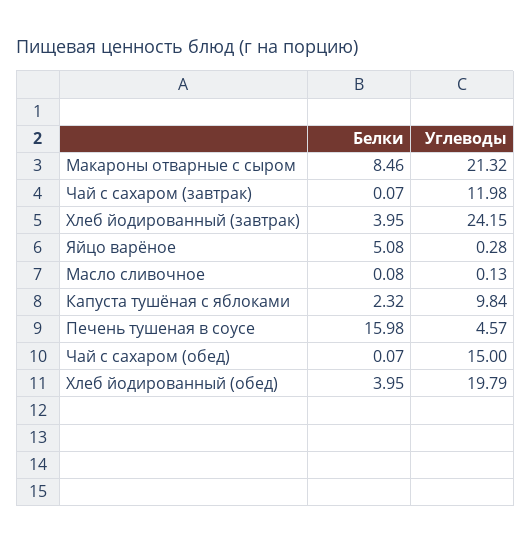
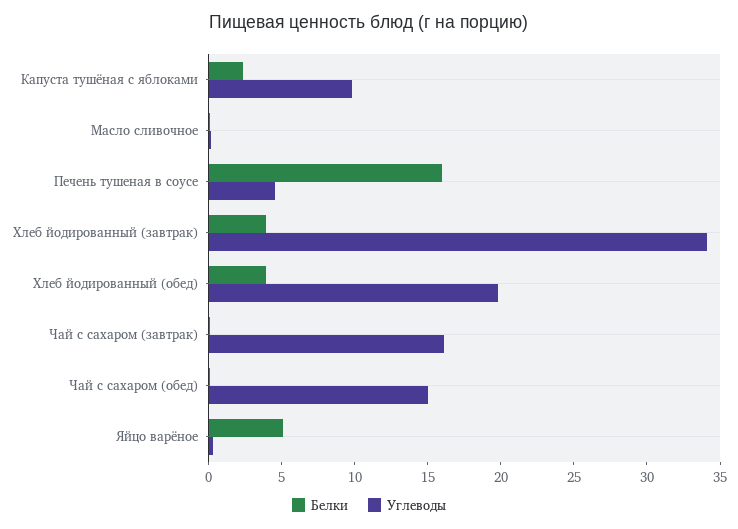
  {
    "Белки": {
-     "Макароны отварные с сыром": 8.46,
      "Чай с сахаром (завтрак)": 0.07,
      "Хлеб йодированный (завтрак)": 3.95,
      "Яйцо варёное": 5.08,
      "Масло сливочное": 0.08,
      "Капуста тушёная с яблоками": 2.32,
      "Печень тушеная в соусе": 15.98,
      "Чай с сахаром (обед)": 0.07,
      "Хлеб йодированный (обед)": 3.95
    },
    "Углеводы": {
-     "Макароны отварные с сыром": 21.32,
-     "Чай с сахаром (завтрак)": 11.98,
+     "Чай с сахаром (завтрак)": 16,
-     "Хлеб йодированный (завтрак)": 24.15,
+     "Хлеб йодированный (завтрак)": 34,
      "Яйцо варёное": 0.28,
      "Масло сливочное": 0.13,
      "Капуста тушёная с яблоками": 9.84,
      "Печень тушеная в соусе": 4.57,
      "Чай с сахаром (обед)": 15,
      "Хлеб йодированный (обед)": 19.79
    }
  }

